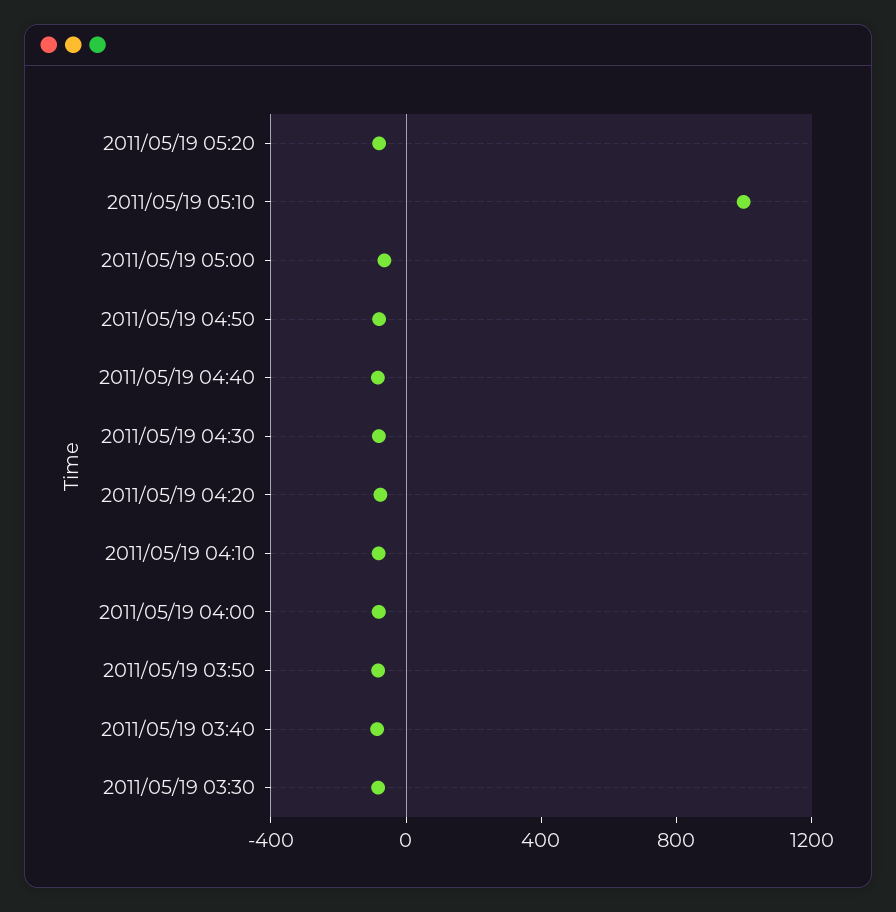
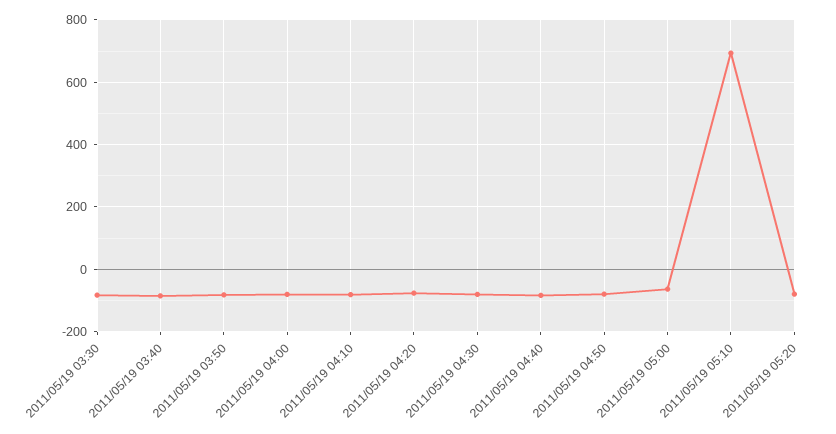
  {
    "2011/05/19 05:20": -80,
-   "2011/05/19 05:10": 1000,
+   "2011/05/19 05:10": 700,
    "2011/05/19 05:00": -60,
    "2011/05/19 04:50": -80,
    "2011/05/19 04:40": -80,
    "2011/05/19 04:30": -80,
    "2011/05/19 04:20": -80,
    "2011/05/19 04:10": -80,
    "2011/05/19 04:00": -80,
    "2011/05/19 03:50": -80,
    "2011/05/19 03:40": -80,
    "2011/05/19 03:30": -80
  }

